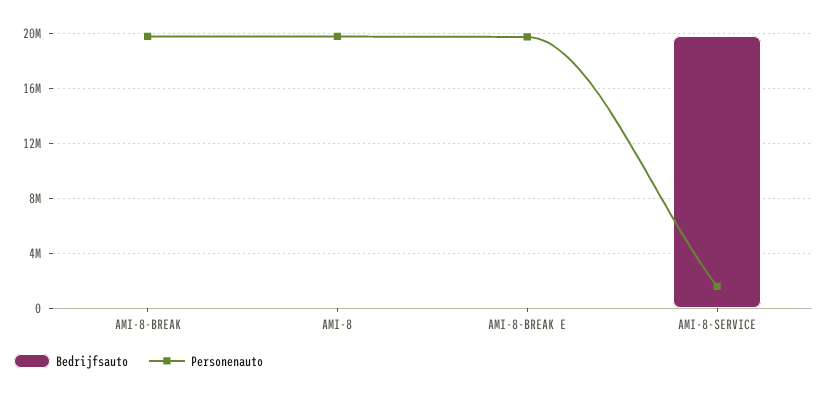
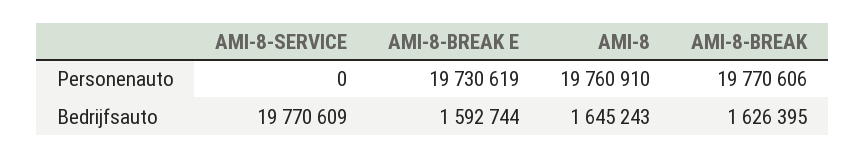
  {
    "Bedrijfsauto": {
-     "AMI-8-BREAK": 0,
+     "AMI-8-BREAK": 1626395,
-     "AMI-8": 0,
+     "AMI-8": 1645243,
-     "AMI-8-BREAK E": 0,
+     "AMI-8-BREAK E": 1592744,
      "AMI-8-SERVICE": 19770609
    },
    "Personenauto": {
      "AMI-8-BREAK": 19770606,
      "AMI-8": 19760910,
      "AMI-8-BREAK E": 19730619,
-     "AMI-8-SERVICE": 1500000
+     "AMI-8-SERVICE": 0
    }
  }

